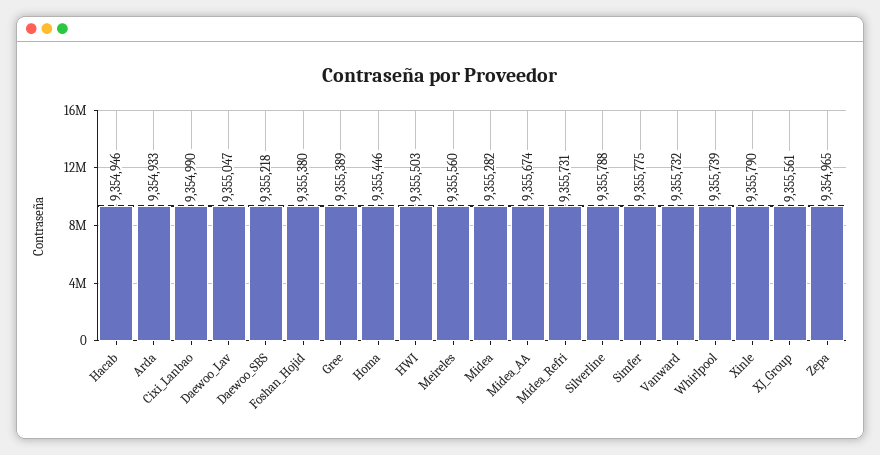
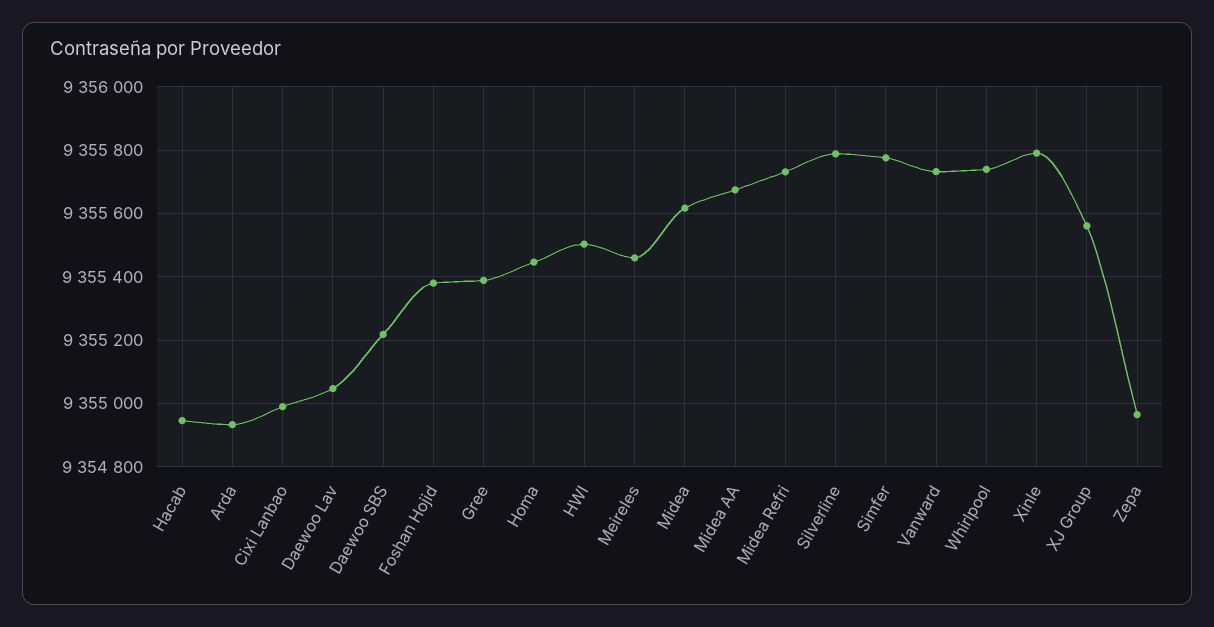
  {
    "Hacab": 9354946,
    "Arda": 9354933,
    "Cixi_Lanbao": 9354990,
    "Daewoo_Lav": 9355047,
    "Daewoo_SBS": 9355218,
    "Foshan_Hojid": 9355380,
    "Gree": 9355389,
    "Homa": 9355446,
    "HWI": 9355503,
-   "Meireles": 9355560,
+   "Meireles": 9355460,
-   "Midea": 9355282,
+   "Midea": 9355620,
    "Midea_AA": 9355674,
    "Midea_Refri": 9355731,
    "Silverline": 9355788,
    "Simfer": 9355775,
    "Vanward": 9355732,
    "Whirlpool": 9355739,
    "Xinle": 9355790,
    "XJ_Group": 9355561,
    "Zepa": 9354965
  }

